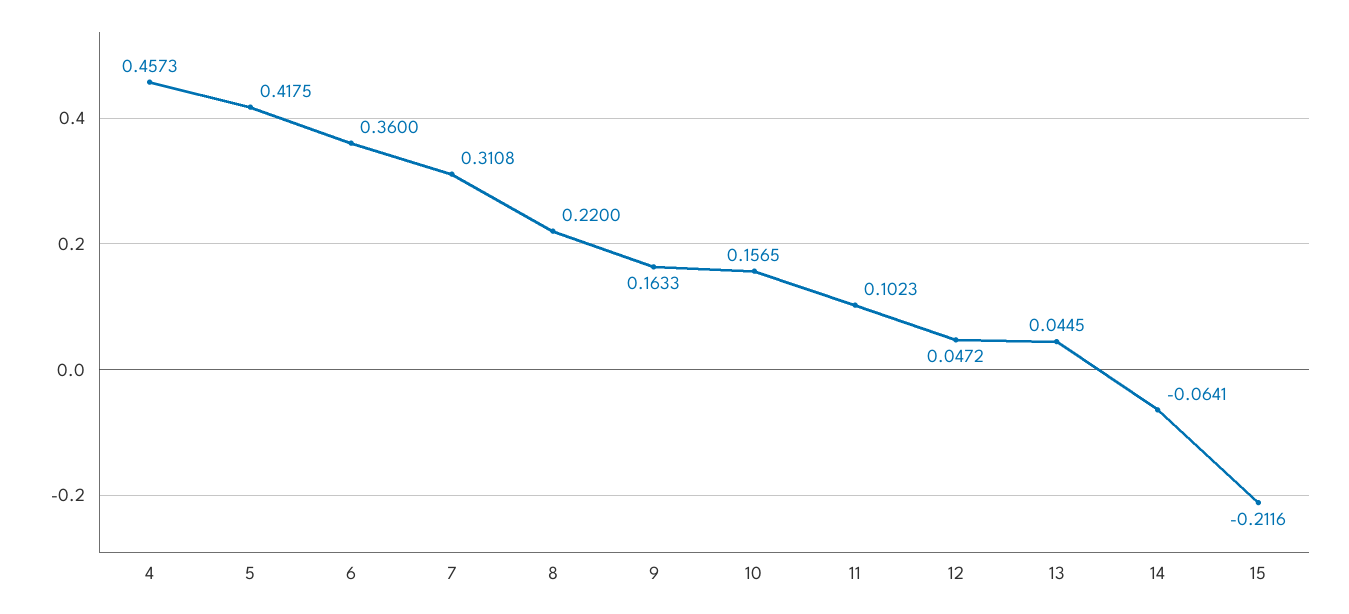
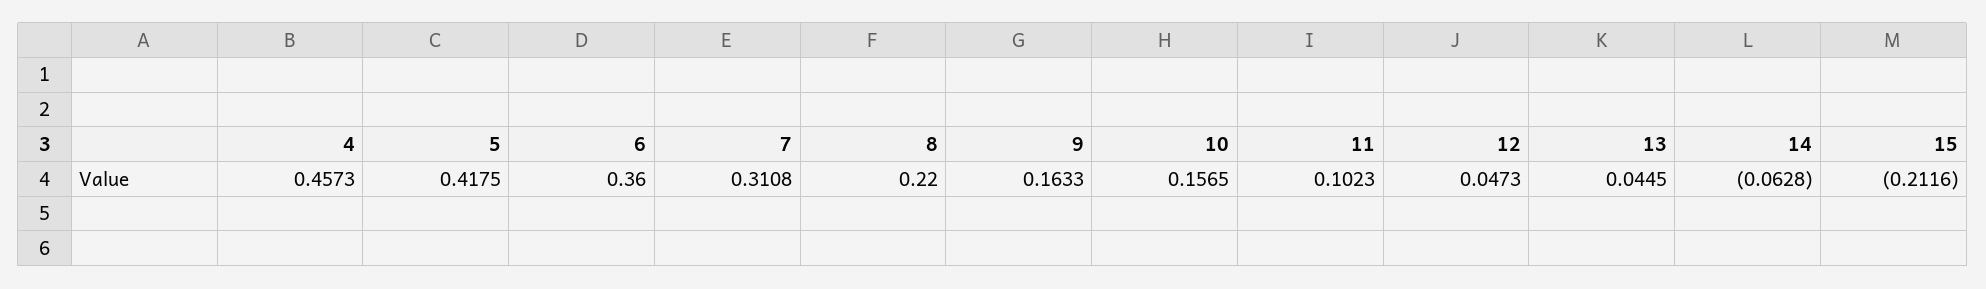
  {
    "4": 0.4573,
    "5": 0.4175,
    "6": 0.36,
    "7": 0.3108,
    "8": 0.22,
    "9": 0.1633,
    "10": 0.1565,
    "11": 0.1023,
-   "12": 0.0472,
+   "12": 0.0473,
    "13": 0.0445,
-   "14": -0.0641,
+   "14": -0.0628,
    "15": -0.2116
  }

